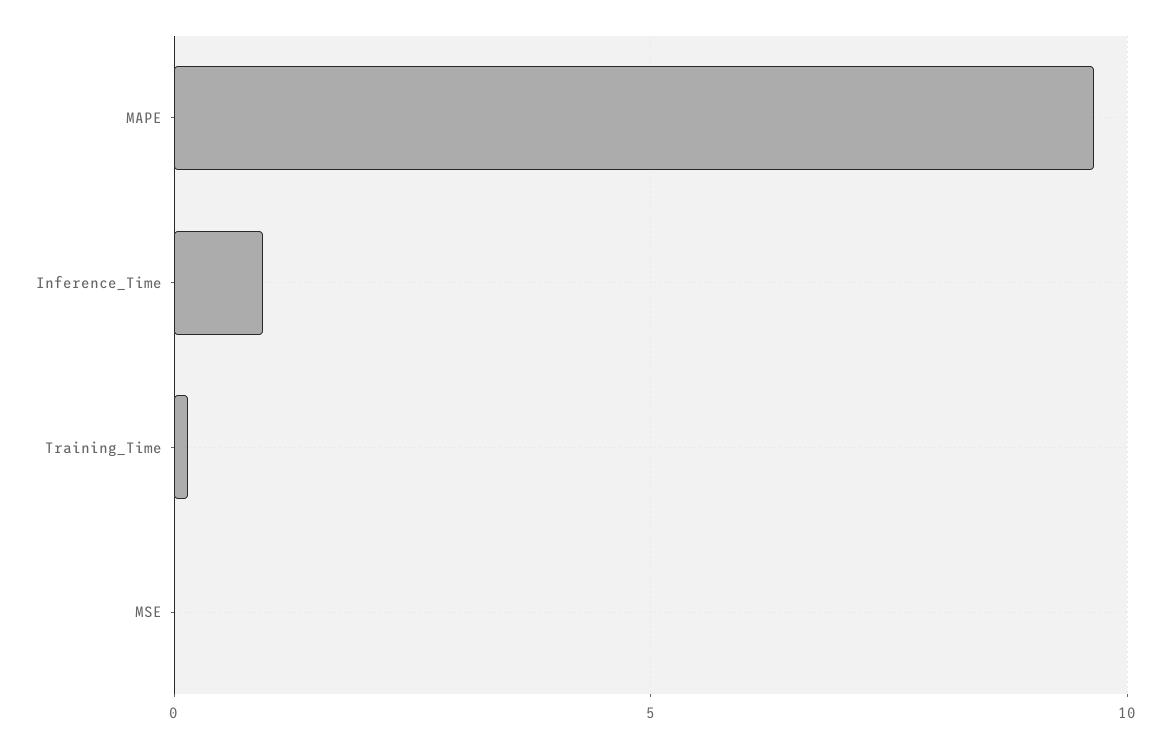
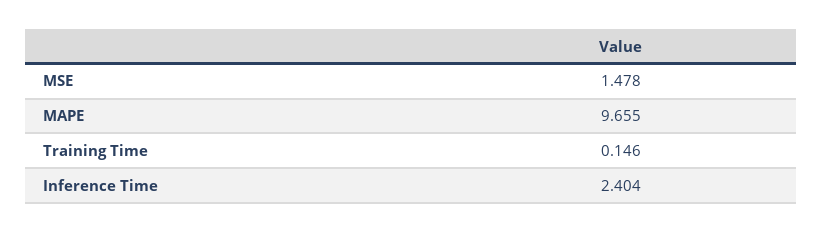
  {
    "MAPE": 9.655,
-   "Inference_Time": 1,
+   "Inference_Time": 2.404,
    "Training_Time": 0.146,
-   "MSE": 0
+   "MSE": 1.478
  }

